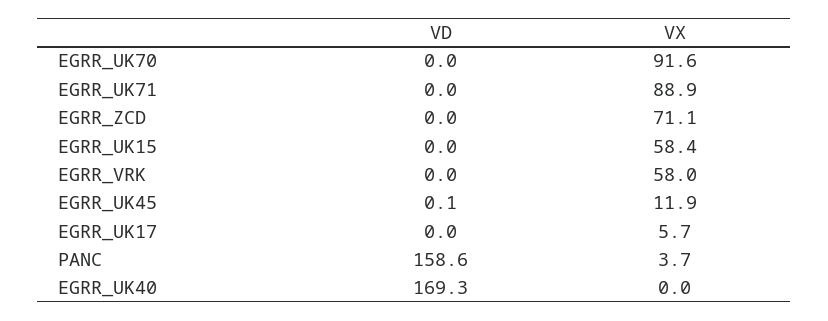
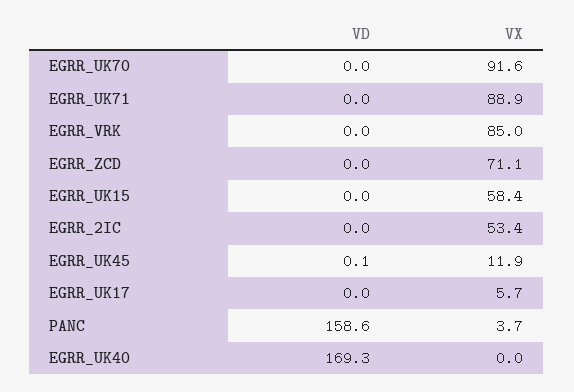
  {
    "VD": {
      "EGRR_UK70": 0,
      "EGRR_UK71": 0,
      "EGRR_ZCD": 0,
      "EGRR_UK15": 0,
      "EGRR_VRK": 0,
      "EGRR_UK45": 0.1,
      "EGRR_UK17": 0,
      "PANC": 158.6,
-     "EGRR_UK40": 169.3
+     "EGRR_UK40": 169.3,
+     "EGRR_2IC": 0
    },
    "VX": {
      "EGRR_UK70": 91.6,
      "EGRR_UK71": 88.9,
      "EGRR_ZCD": 71.1,
      "EGRR_UK15": 58.4,
-     "EGRR_VRK": 58,
+     "EGRR_VRK": 85,
      "EGRR_UK45": 11.9,
      "EGRR_UK17": 5.7,
      "PANC": 3.7,
-     "EGRR_UK40": 0
+     "EGRR_UK40": 0,
+     "EGRR_2IC": 53.4
    }
  }

